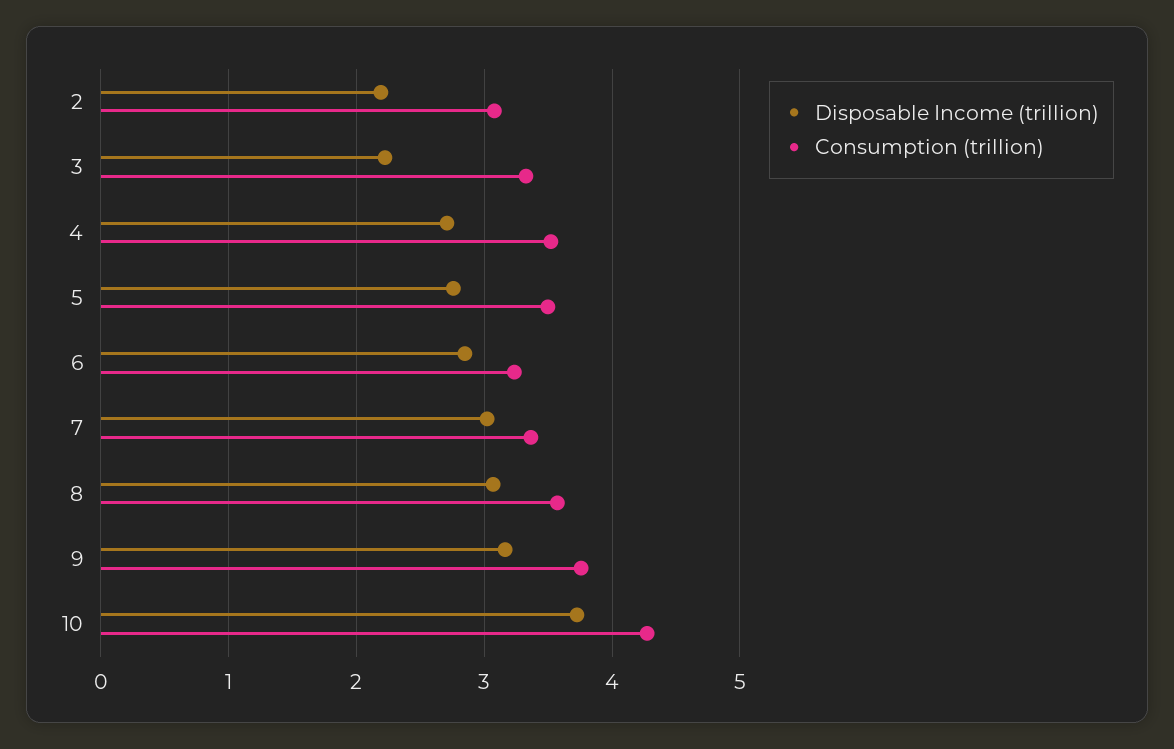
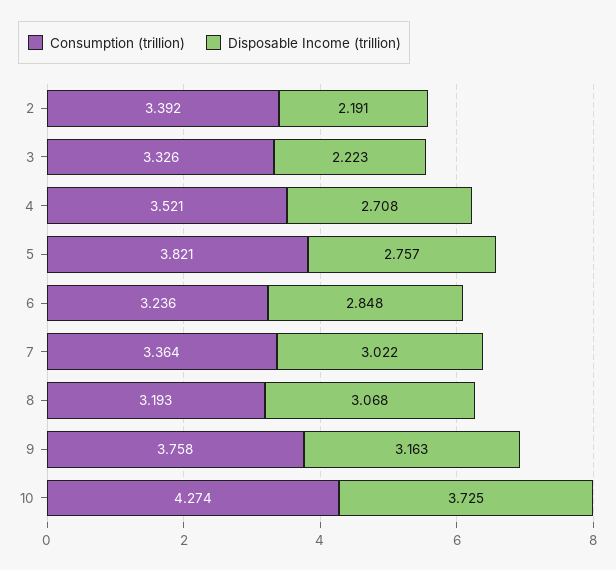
  {
    "Disposable Income (trillion)": {
      "2": 2.191,
      "3": 2.223,
      "4": 2.708,
      "5": 2.757,
      "6": 2.848,
      "7": 3.022,
      "8": 3.068,
      "9": 3.163,
      "10": 3.725
    },
    "Consumption (trillion)": {
-     "2": 3.1,
+     "2": 3.392,
      "3": 3.326,
      "4": 3.521,
-     "5": 3.5,
+     "5": 3.821,
      "6": 3.236,
      "7": 3.364,
-     "8": 3.6,
+     "8": 3.193,
      "9": 3.758,
      "10": 4.274
    }
  }

